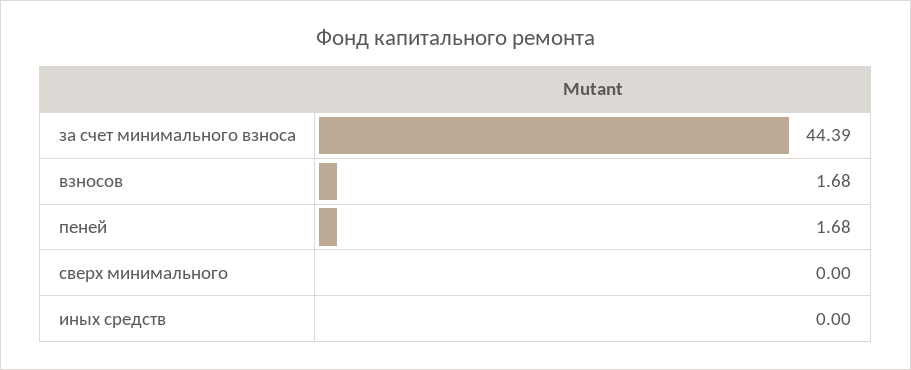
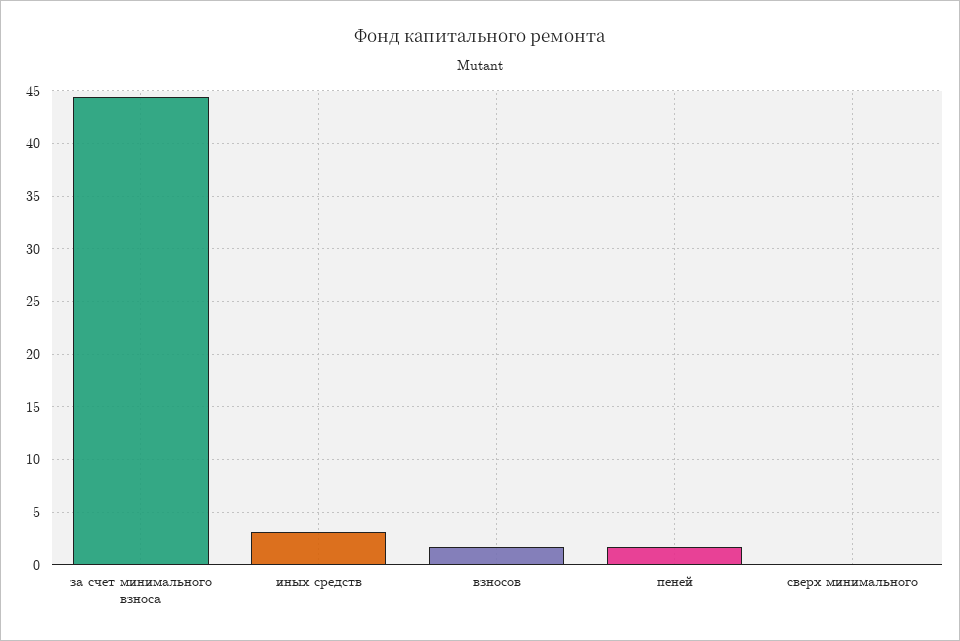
  {
    "за счет минимального взноса": 44.39,
    "взносов": 1.68,
    "пеней": 1.68,
    "сверх минимального": 0,
-   "иных средств": 0
+   "иных средств": 3
  }

